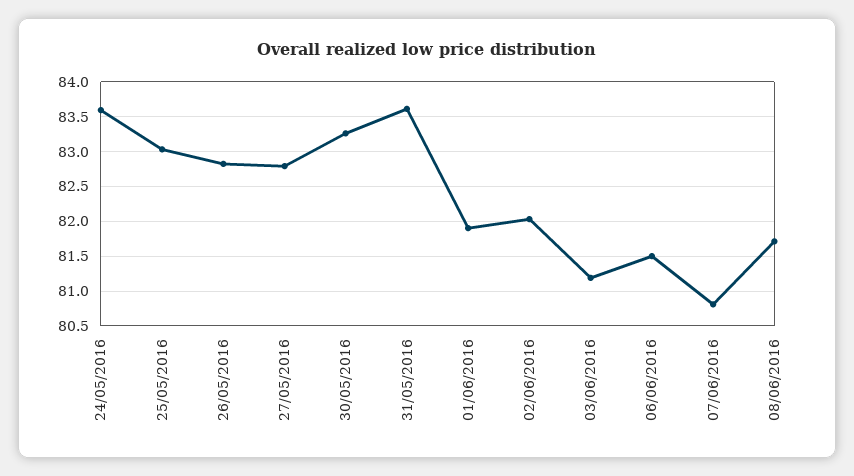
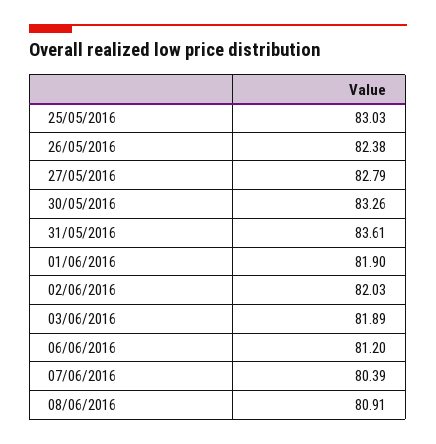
  {
-   "24/05/2016": 83.6,
    "25/05/2016": 83.03,
-   "26/05/2016": 82.8,
+   "26/05/2016": 82.38,
    "27/05/2016": 82.79,
    "30/05/2016": 83.26,
    "31/05/2016": 83.61,
    "01/06/2016": 81.9,
    "02/06/2016": 82.03,
-   "03/06/2016": 81.2,
+   "03/06/2016": 81.89,
-   "06/06/2016": 81.5,
+   "06/06/2016": 81.2,
-   "07/06/2016": 80.8,
+   "07/06/2016": 80.39,
-   "08/06/2016": 81.7
+   "08/06/2016": 80.91
  }

